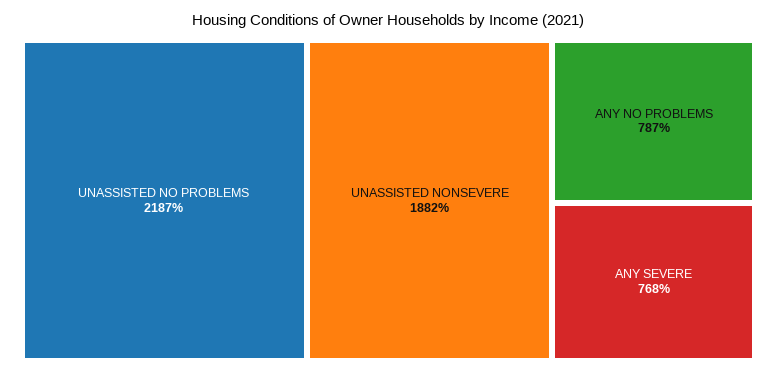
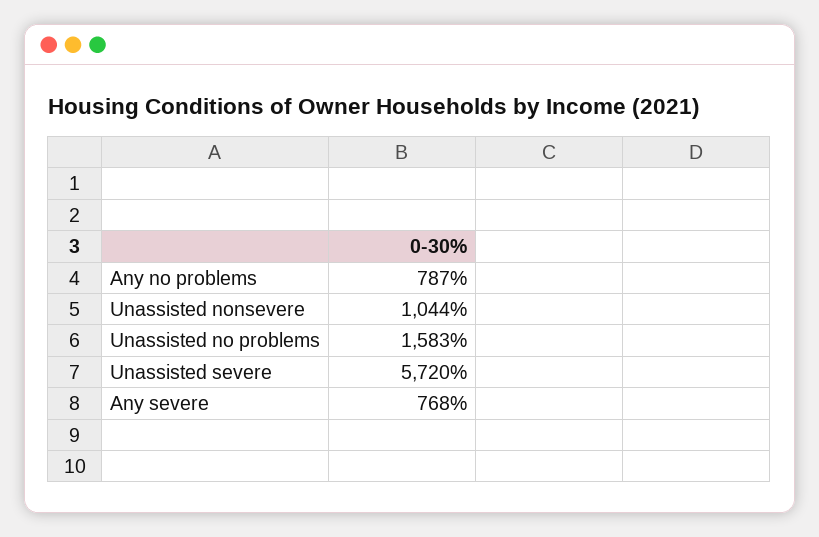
  {
-   "UNASSISTED NO PROBLEMS": 2187,
+   "UNASSISTED NO PROBLEMS": 1583,
-   "UNASSISTED NONSEVERE": 1882,
+   "UNASSISTED NONSEVERE": 1044,
    "ANY NO PROBLEMS": 787,
-   "ANY SEVERE": 768
+   "ANY SEVERE": 768,
+   "Unassisted severe": 5720
  }

